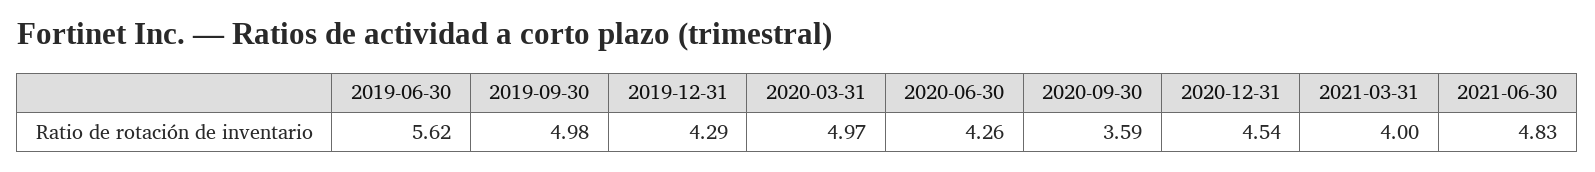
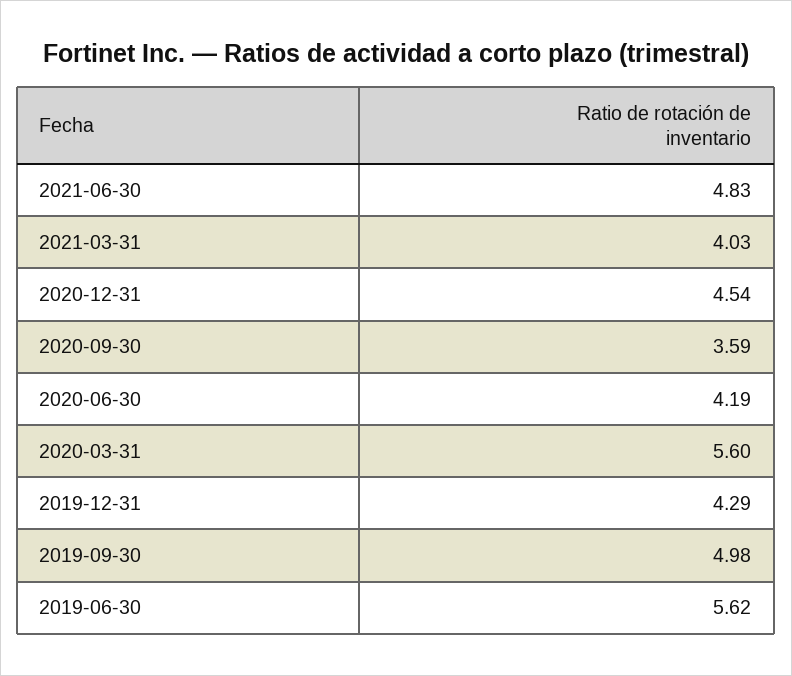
  {
    "2019-06-30": 5.62,
    "2019-09-30": 4.98,
    "2019-12-31": 4.29,
-   "2020-03-31": 4.97,
+   "2020-03-31": 5.6,
-   "2020-06-30": 4.26,
+   "2020-06-30": 4.19,
    "2020-09-30": 3.59,
    "2020-12-31": 4.54,
-   "2021-03-31": 4,
+   "2021-03-31": 4.03,
    "2021-06-30": 4.83
  }

